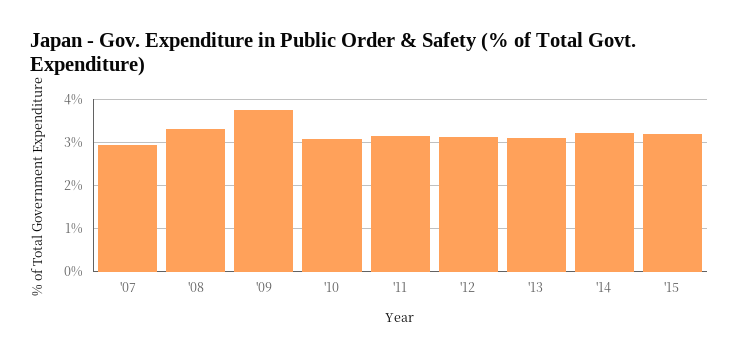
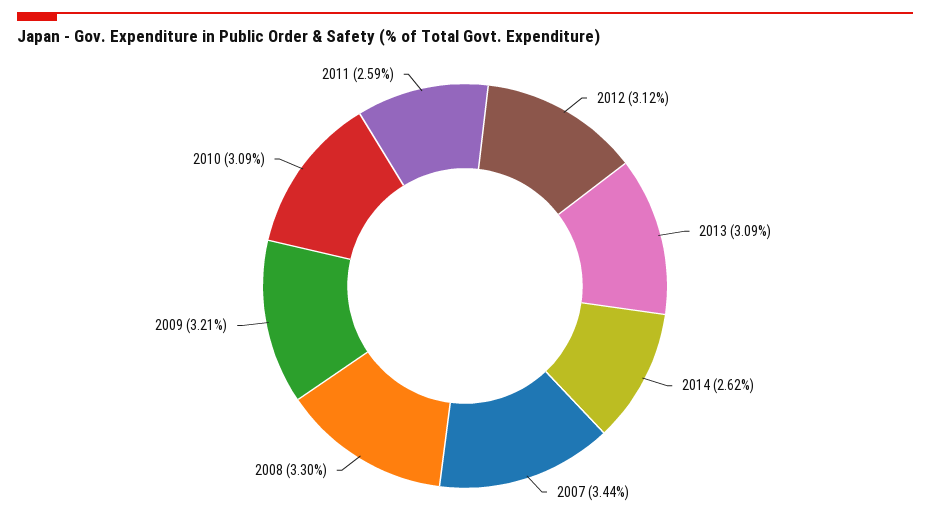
  {
-   "'07": 3,
+   "'07": 3.44,
    "'08": 3.3,
-   "'09": 3.8,
+   "'09": 3.21,
    "'10": 3.09,
-   "'11": 3.2,
+   "'11": 2.59,
    "'12": 3.12,
    "'13": 3.09,
-   "'14": 3.2,
+   "'14": 2.62
-   "'15": 3.2
  }

